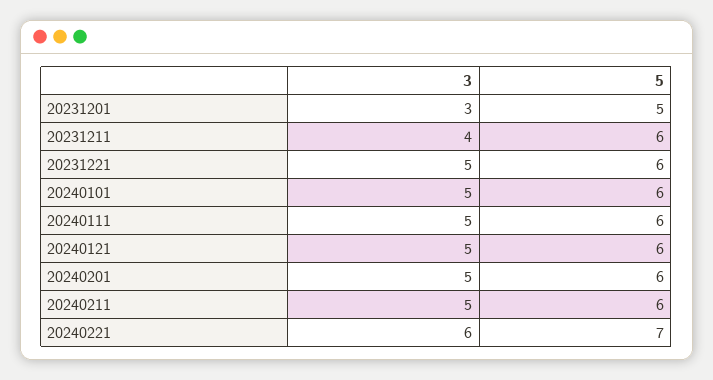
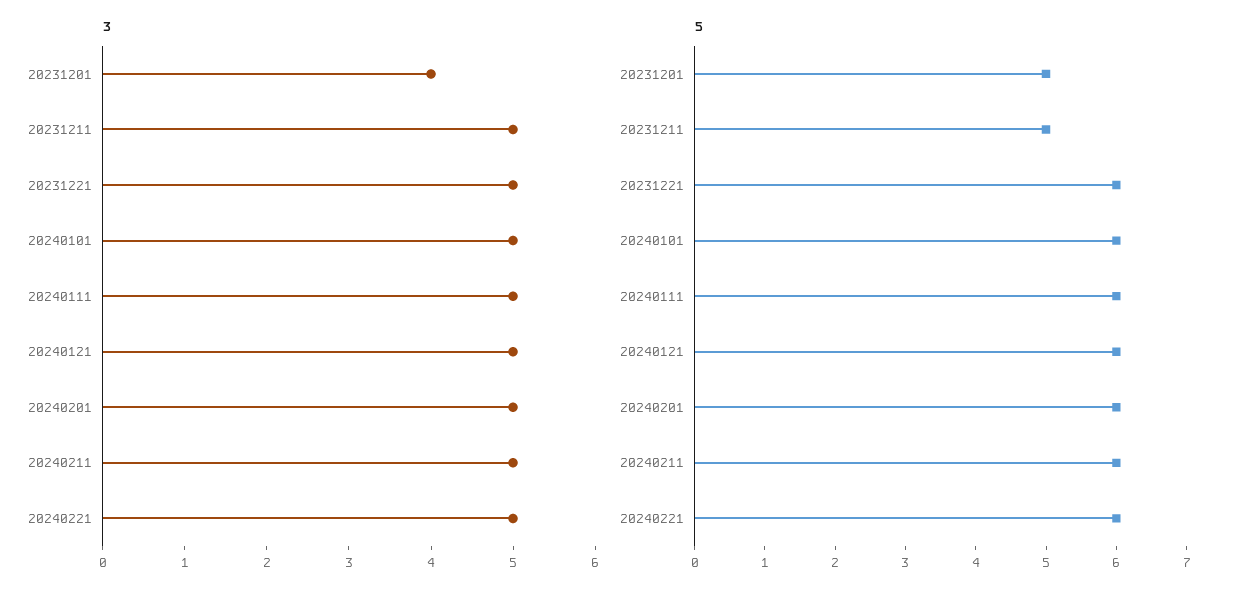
  {
    "3": {
-     "20231201": 3,
+     "20231201": 4,
-     "20231211": 4,
+     "20231211": 5,
      "20231221": 5,
      "20240101": 5,
      "20240111": 5,
      "20240121": 5,
      "20240201": 5,
      "20240211": 5,
-     "20240221": 6
+     "20240221": 5
    },
    "5": {
      "20231201": 5,
-     "20231211": 6,
+     "20231211": 5,
      "20231221": 6,
      "20240101": 6,
      "20240111": 6,
      "20240121": 6,
      "20240201": 6,
      "20240211": 6,
-     "20240221": 7
+     "20240221": 6
    }
  }

